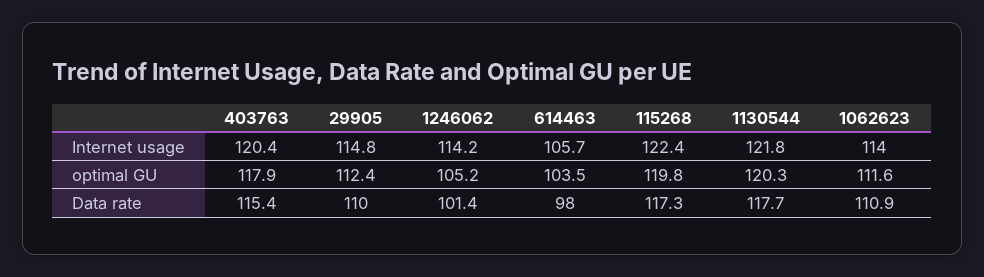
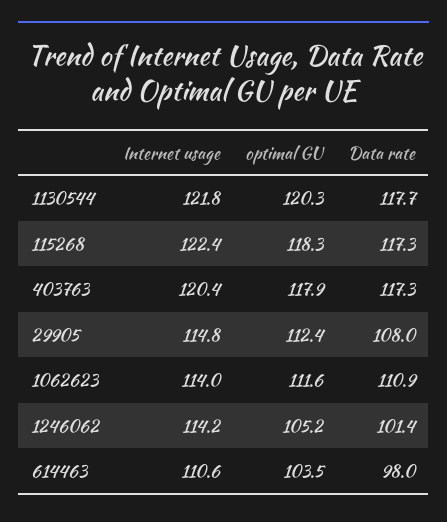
  {
    "403763": {
      "Internet usage": 120.4,
      "optimal GU": 117.9,
-     "Data rate": 115.4
+     "Data rate": 117.3
    },
    "29905": {
      "Internet usage": 114.8,
      "optimal GU": 112.4,
-     "Data rate": 110
+     "Data rate": 108
    },
    "1246062": {
      "Internet usage": 114.2,
      "optimal GU": 105.2,
      "Data rate": 101.4
    },
    "614463": {
-     "Internet usage": 105.7,
+     "Internet usage": 110.6,
      "optimal GU": 103.5,
      "Data rate": 98
    },
    "115268": {
      "Internet usage": 122.4,
-     "optimal GU": 119.8,
+     "optimal GU": 118.3,
      "Data rate": 117.3
    },
    "1130544": {
      "Internet usage": 121.8,
      "optimal GU": 120.3,
      "Data rate": 117.7
    },
    "1062623": {
      "Internet usage": 114,
      "optimal GU": 111.6,
      "Data rate": 110.9
    }
  }

